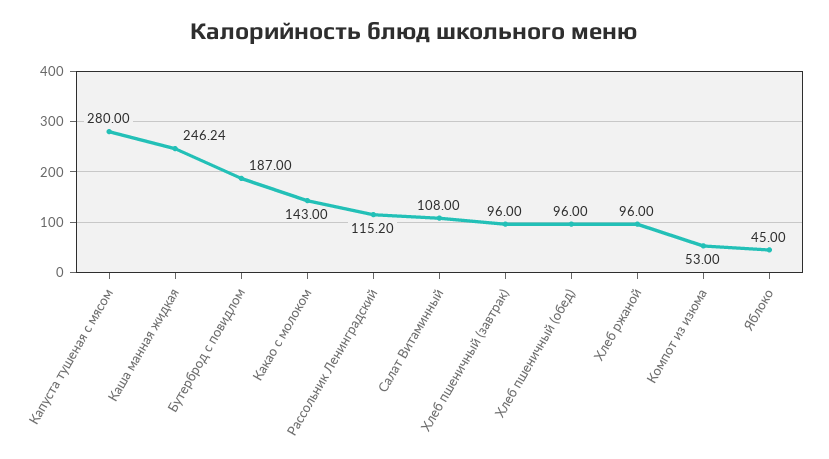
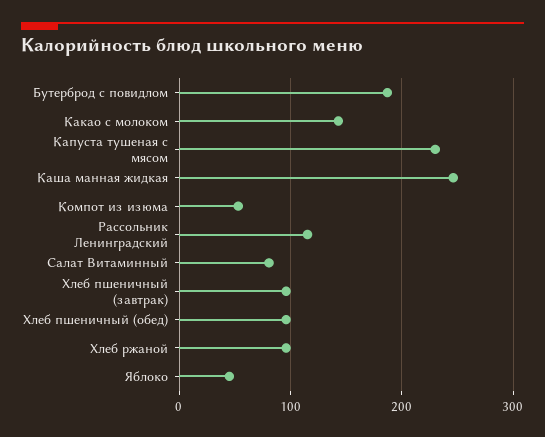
  {
-   "Капуста тушеная с мясом": 280,
+   "Капуста тушеная с мясом": 230,
    "Каша манная жидкая": 246.24,
    "Бутерброд с повидлом": 187,
    "Какао с молоком": 143,
    "Рассольник Ленинградский": 115.2,
-   "Салат Витаминный": 108,
+   "Салат Витаминный": 80,
    "Хлеб пшеничный (завтрак)": 96,
    "Хлеб пшеничный (обед)": 96,
    "Хлеб ржаной": 96,
    "Компот из изюма": 53,
    "Яблоко": 45
  }

